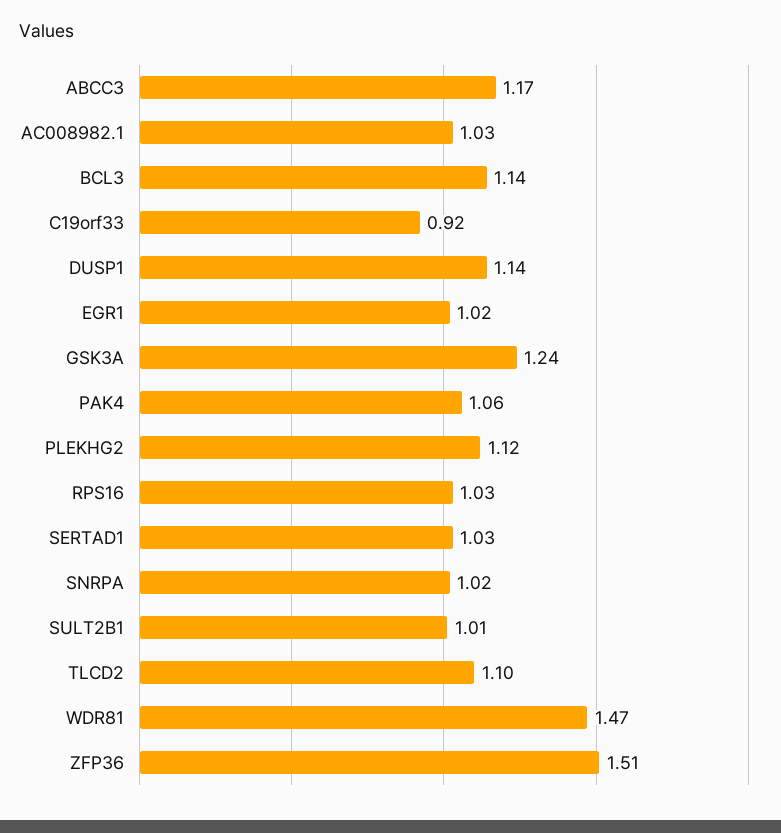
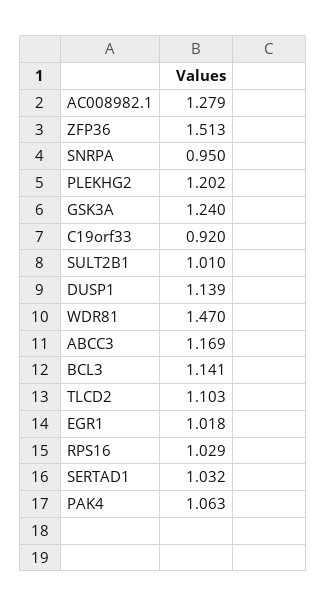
  {
    "ABCC3": 1.169,
-   "AC008982.1": 1.03,
+   "AC008982.1": 1.279,
    "BCL3": 1.141,
    "C19orf33": 0.92,
    "DUSP1": 1.139,
    "EGR1": 1.018,
    "GSK3A": 1.24,
    "PAK4": 1.063,
-   "PLEKHG2": 1.12,
+   "PLEKHG2": 1.202,
    "RPS16": 1.029,
    "SERTAD1": 1.032,
-   "SNRPA": 1.02,
+   "SNRPA": 0.95,
    "SULT2B1": 1.01,
    "TLCD2": 1.103,
    "WDR81": 1.47,
    "ZFP36": 1.513
  }

